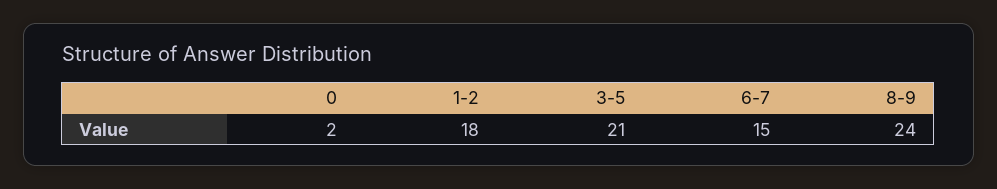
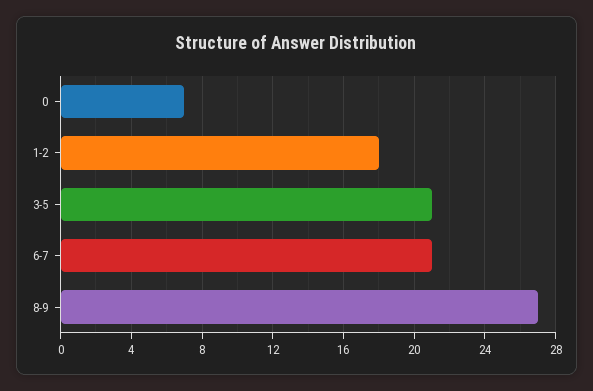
  {
-   "0": 2,
+   "0": 7,
    "1-2": 18,
    "3-5": 21,
-   "6-7": 15,
+   "6-7": 21,
-   "8-9": 24
+   "8-9": 27
  }

